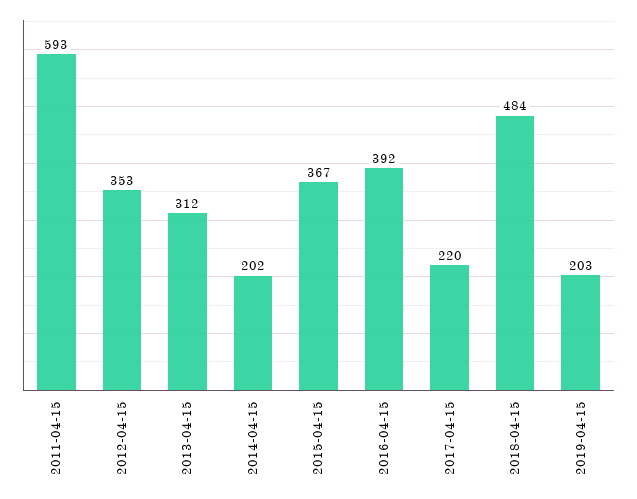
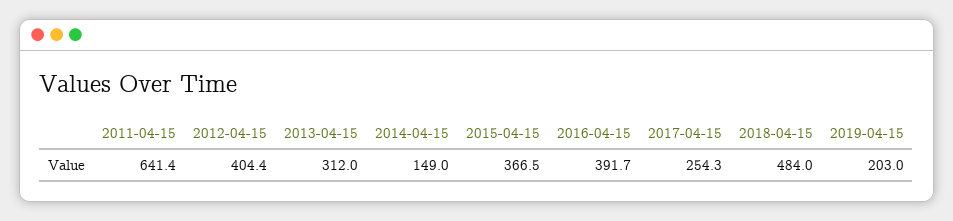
  {
-   "2011-04-15": 593,
+   "2011-04-15": 641.4,
-   "2012-04-15": 353,
+   "2012-04-15": 404.4,
    "2013-04-15": 312,
-   "2014-04-15": 202,
+   "2014-04-15": 149,
    "2015-04-15": 366.5,
    "2016-04-15": 391.7,
-   "2017-04-15": 220,
+   "2017-04-15": 254.3,
    "2018-04-15": 484,
    "2019-04-15": 203
  }

